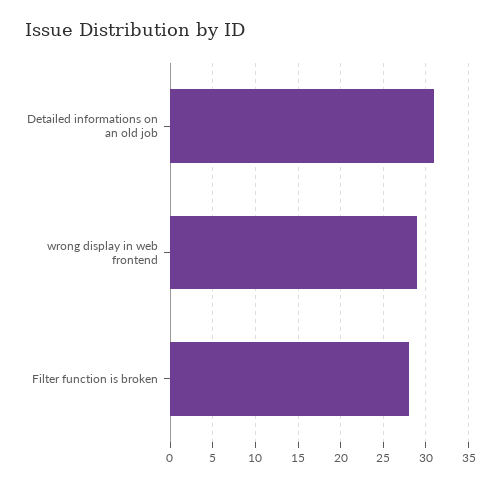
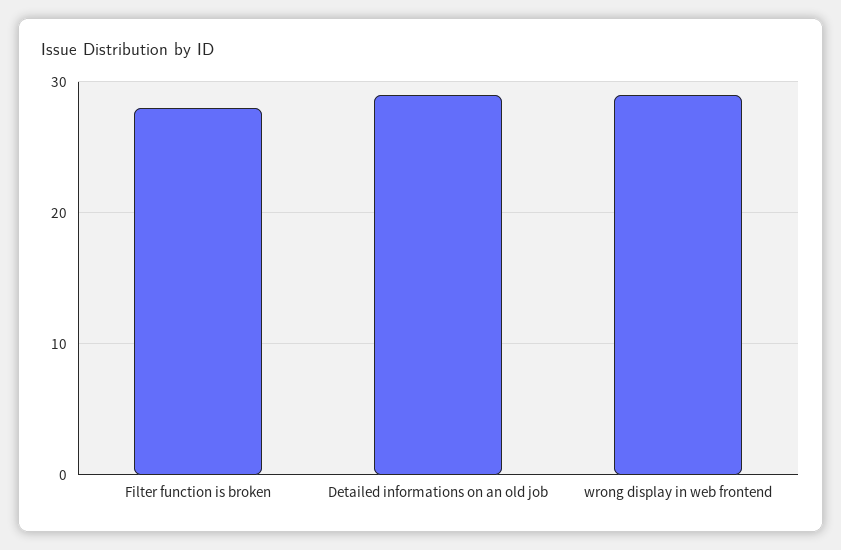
  {
-   "Detailed informations on an old job": 31,
+   "Detailed informations on an old job": 29,
    "wrong display in web frontend": 29,
    "Filter function is broken": 28
  }

